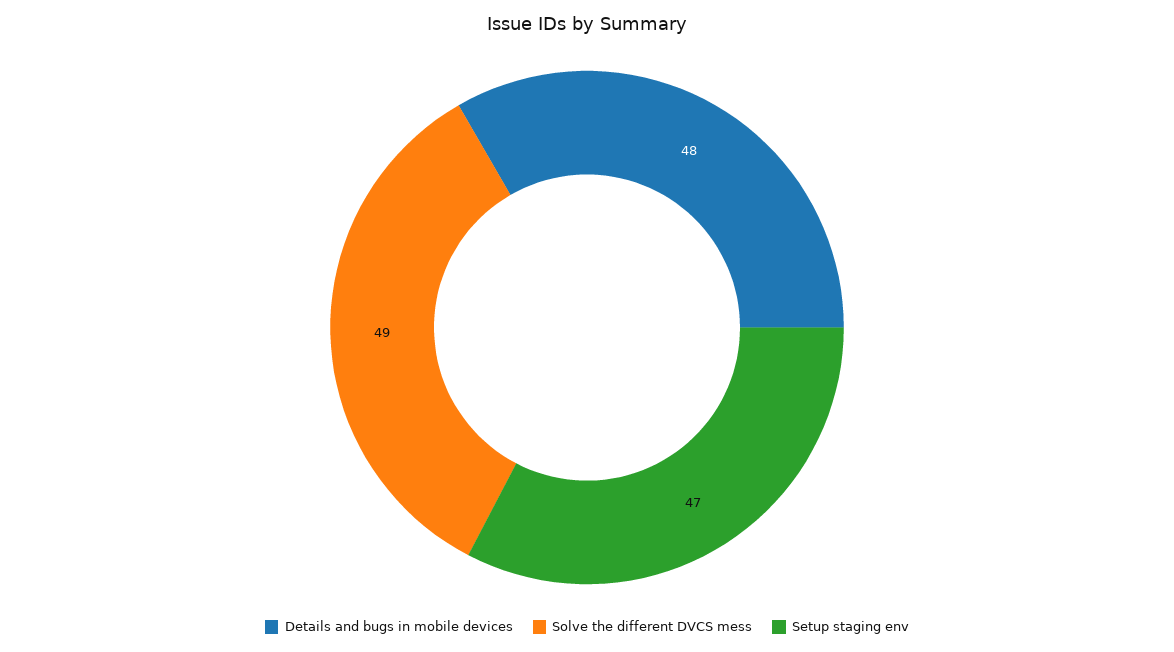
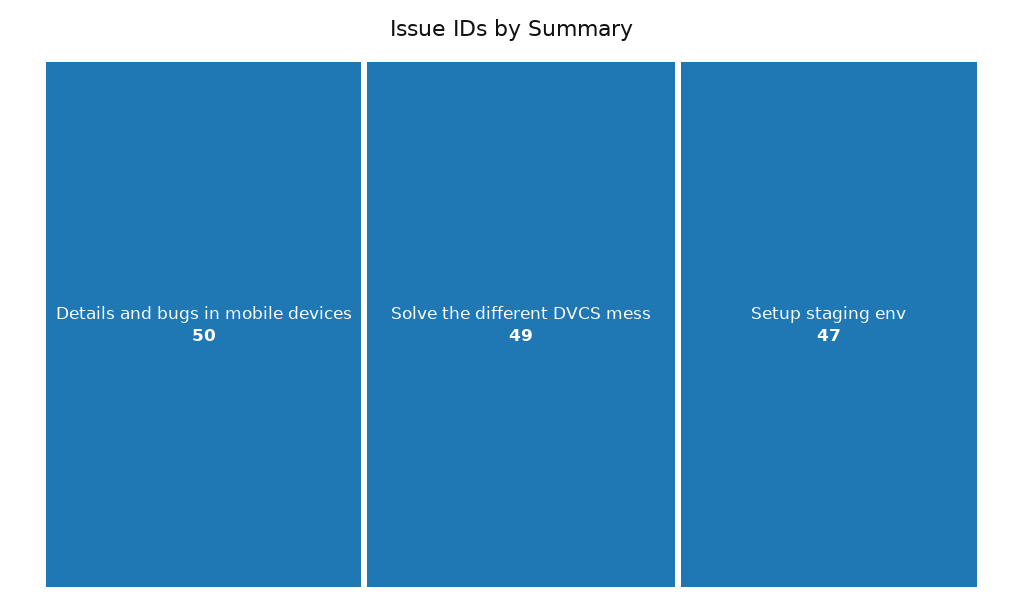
  {
-   "Details and bugs in mobile devices": 48,
+   "Details and bugs in mobile devices": 50,
    "Solve the different DVCS mess": 49,
    "Setup staging env": 47
  }

